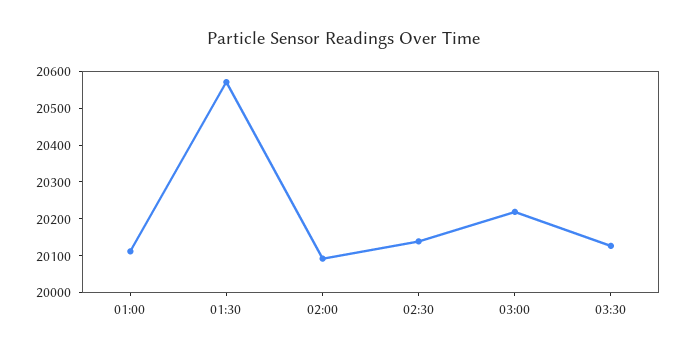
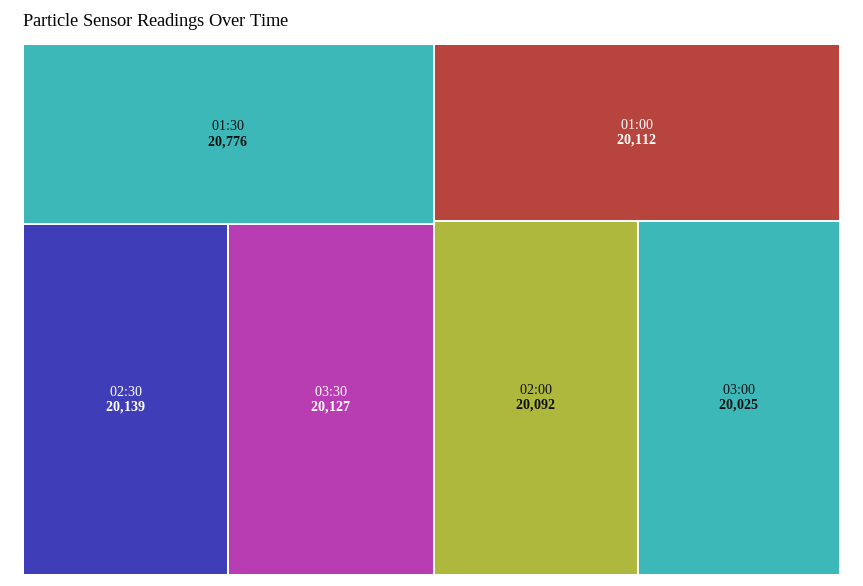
  {
    "01:00": 20112,
-   "01:30": 20575,
+   "01:30": 20776,
    "02:00": 20092,
    "02:30": 20139,
-   "03:00": 20225,
+   "03:00": 20025,
    "03:30": 20127
  }

